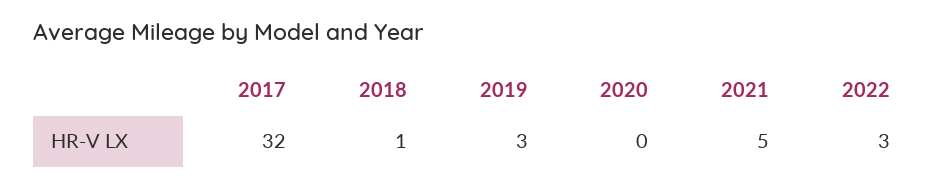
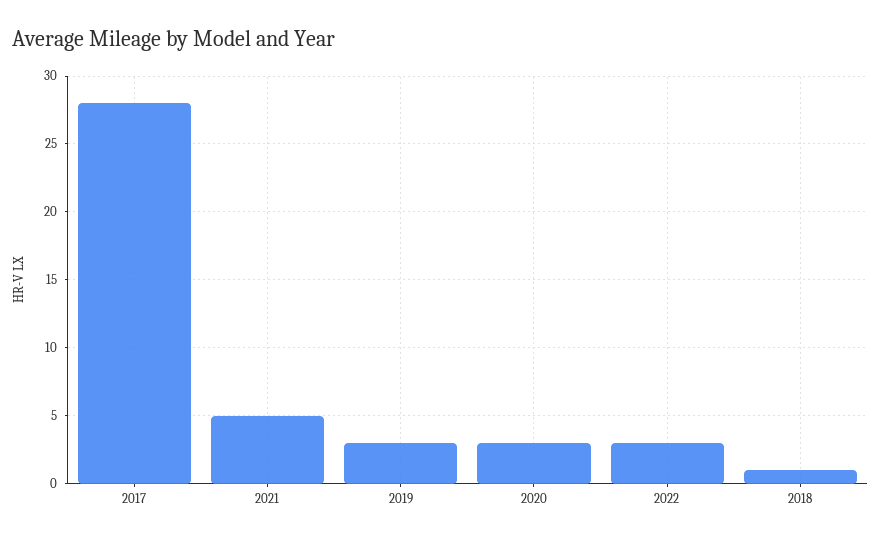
  {
-   "2017": 32,
+   "2017": 28,
    "2018": 1,
    "2019": 3,
-   "2020": 0,
+   "2020": 3,
    "2021": 5,
    "2022": 3
  }

